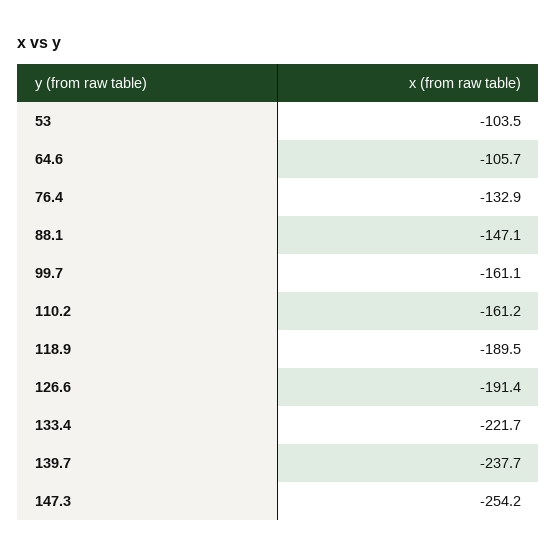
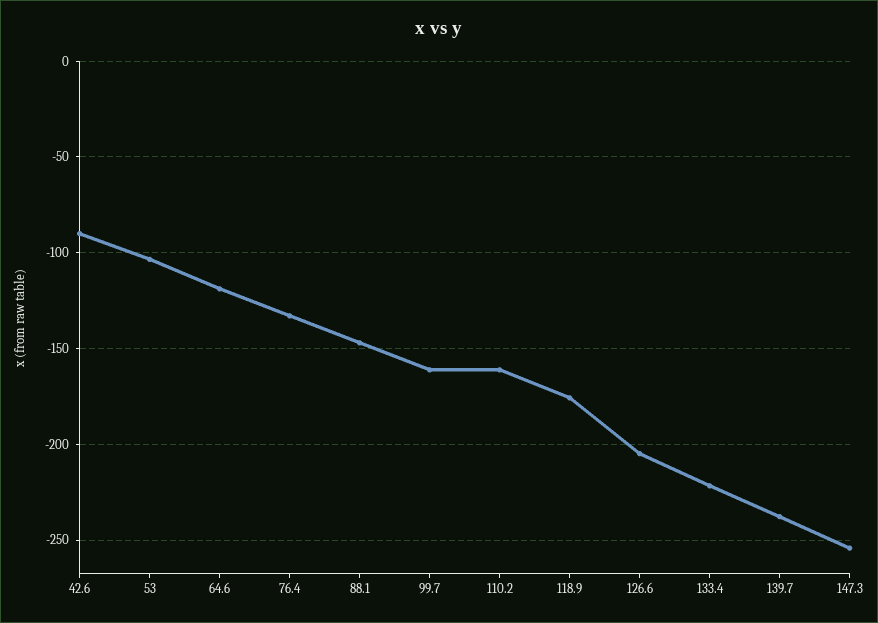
  {
    "53": -103.5,
-   "64.6": -105.7,
+   "64.6": -120,
    "76.4": -132.9,
    "88.1": -147.1,
    "99.7": -161.1,
    "110.2": -161.2,
-   "118.9": -189.5,
+   "118.9": -175,
-   "126.6": -191.4,
+   "126.6": -205,
    "133.4": -221.7,
    "139.7": -237.7,
-   "147.3": -254.2
+   "147.3": -254.2,
+   "42.6": -90
  }

